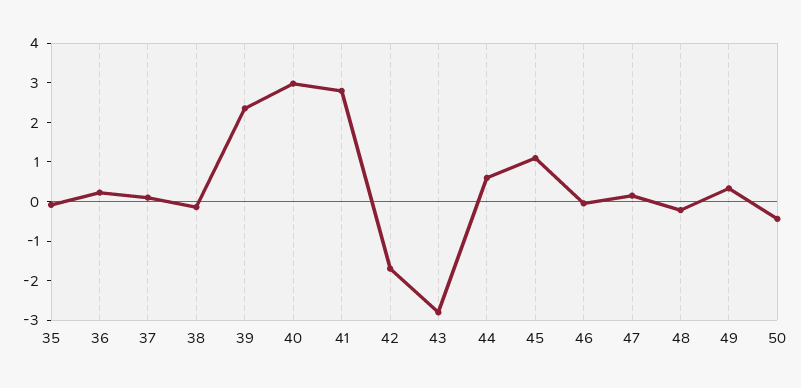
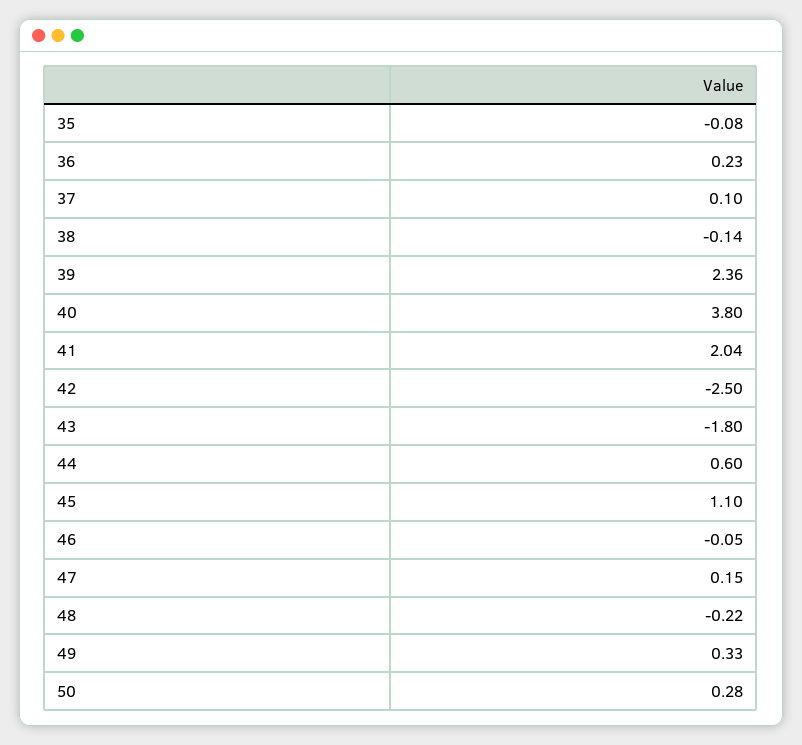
  {
    "35": -0.08,
    "36": 0.23,
    "37": 0.1,
    "38": -0.14,
    "39": 2.36,
-   "40": 3,
+   "40": 3.8,
-   "41": 2.75,
+   "41": 2.04,
-   "42": -1.75,
+   "42": -2.5,
-   "43": -2.75,
+   "43": -1.8,
    "44": 0.6,
    "45": 1.1,
    "46": -0.05,
    "47": 0.15,
    "48": -0.22,
    "49": 0.33,
-   "50": -0.5
+   "50": 0.28
  }

